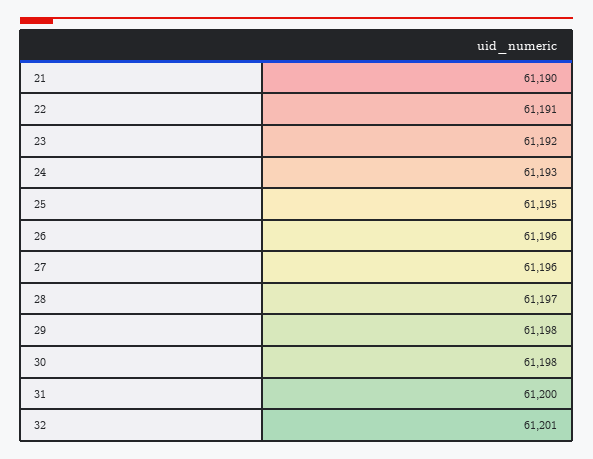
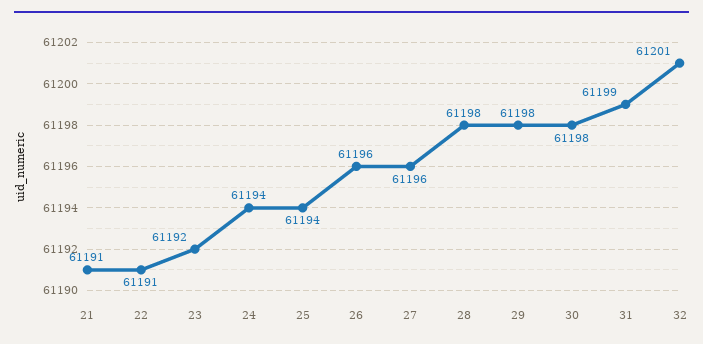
  {
-   "21": 61190,
+   "21": 61191,
    "22": 61191,
    "23": 61192,
-   "24": 61193,
+   "24": 61194,
-   "25": 61195,
+   "25": 61194,
    "26": 61196,
    "27": 61196,
-   "28": 61197,
+   "28": 61198,
    "29": 61198,
    "30": 61198,
-   "31": 61200,
+   "31": 61199,
    "32": 61201
  }

